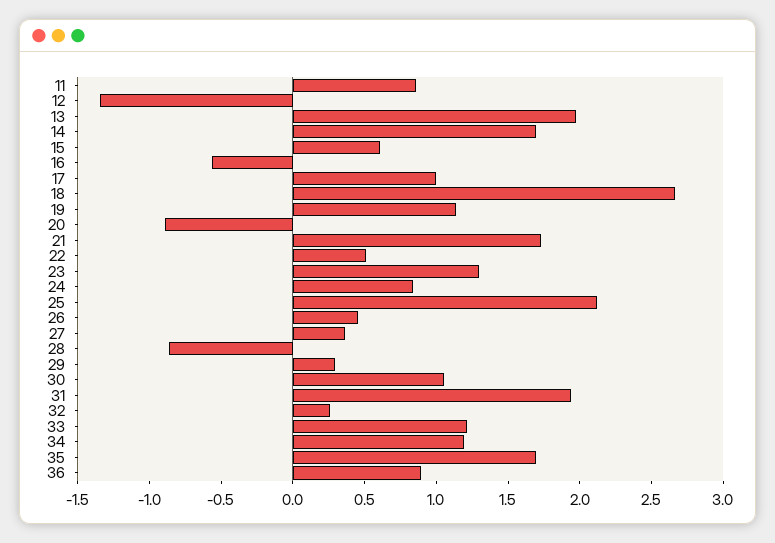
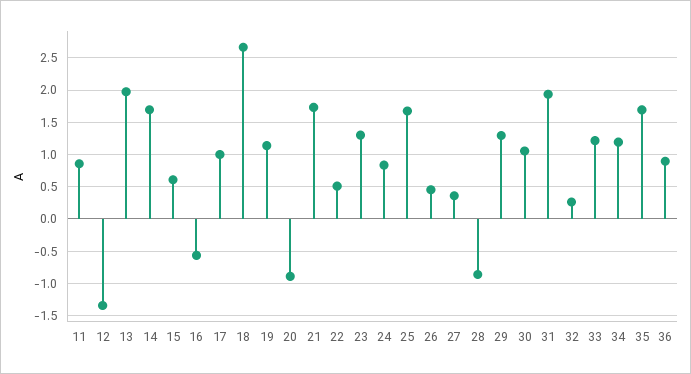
  {
    "11": 0.9,
    "12": -1.3,
    "13": 2,
    "14": 1.7,
    "15": 0.6,
    "16": -0.6,
    "17": 1,
    "18": 2.7,
    "19": 1.1,
    "20": -0.9,
    "21": 1.7,
    "22": 0.5,
    "23": 1.3,
    "24": 0.8,
-   "25": 2.1,
+   "25": 1.7,
    "26": 0.5,
    "27": 0.4,
    "28": -0.9,
-   "29": 0.3,
+   "29": 1.3,
    "30": 1.1,
    "31": 1.9,
    "32": 0.3,
    "33": 1.2,
    "34": 1.2,
    "35": 1.7,
    "36": 0.9
  }

